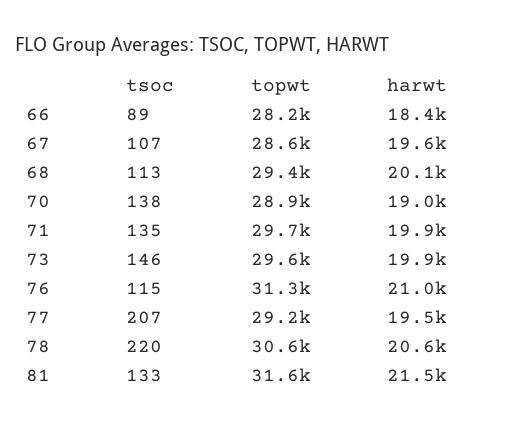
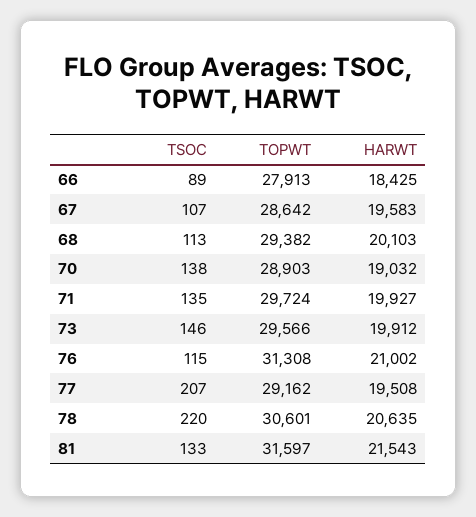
  {
    "tsoc": {
      "66": 89,
      "67": 107,
      "68": 113,
      "70": 138,
      "71": 135,
      "73": 146,
      "76": 115,
      "77": 207,
      "78": 220,
      "81": 133
    },
    "topwt": {
-     "66": 28200,
+     "66": 27913,
      "67": 28642,
      "68": 29382,
      "70": 28903,
      "71": 29724,
      "73": 29566,
      "76": 31308,
      "77": 29162,
      "78": 30601,
      "81": 31597
    },
    "harwt": {
      "66": 18425,
      "67": 19583,
      "68": 20103,
      "70": 19032,
      "71": 19927,
      "73": 19912,
      "76": 21002,
      "77": 19508,
      "78": 20635,
      "81": 21543
    }
  }

